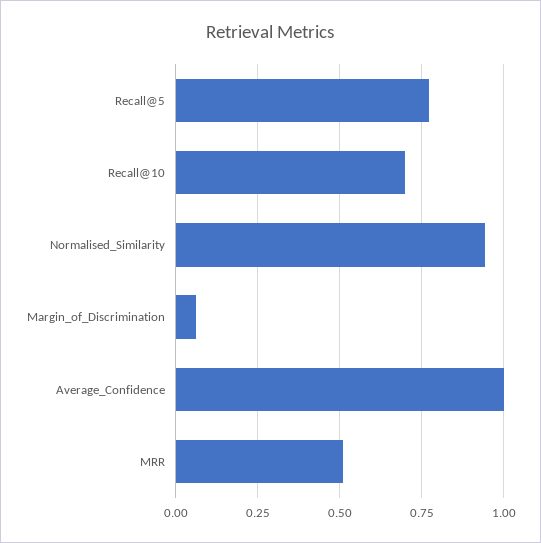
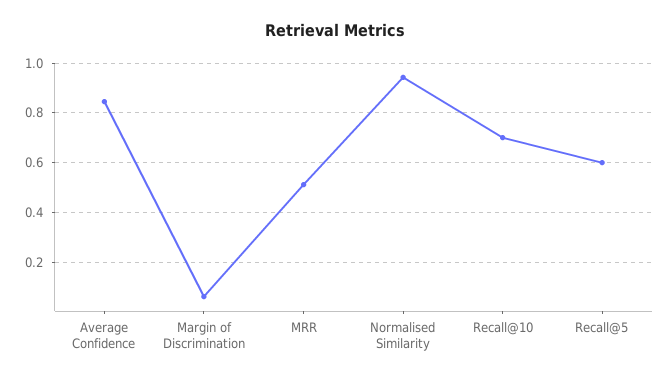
  {
-   "Recall@5": 0.775,
+   "Recall@5": 0.6,
    "Recall@10": 0.7,
    "Normalised_Similarity": 0.95,
    "Margin_of_Discrimination": 0.05,
-   "Average_Confidence": 1,
+   "Average_Confidence": 0.85,
    "MRR": 0.5
  }

